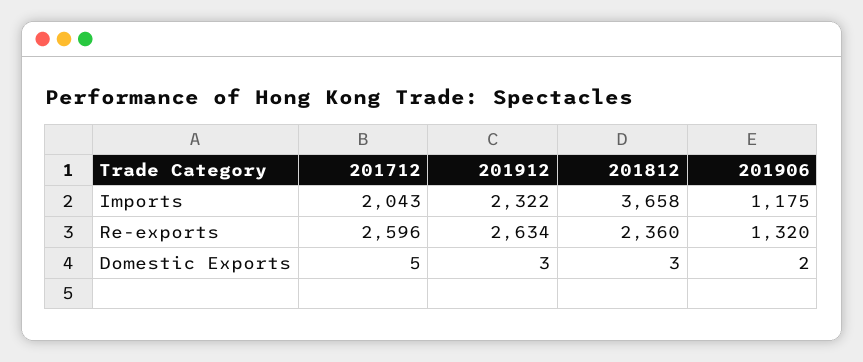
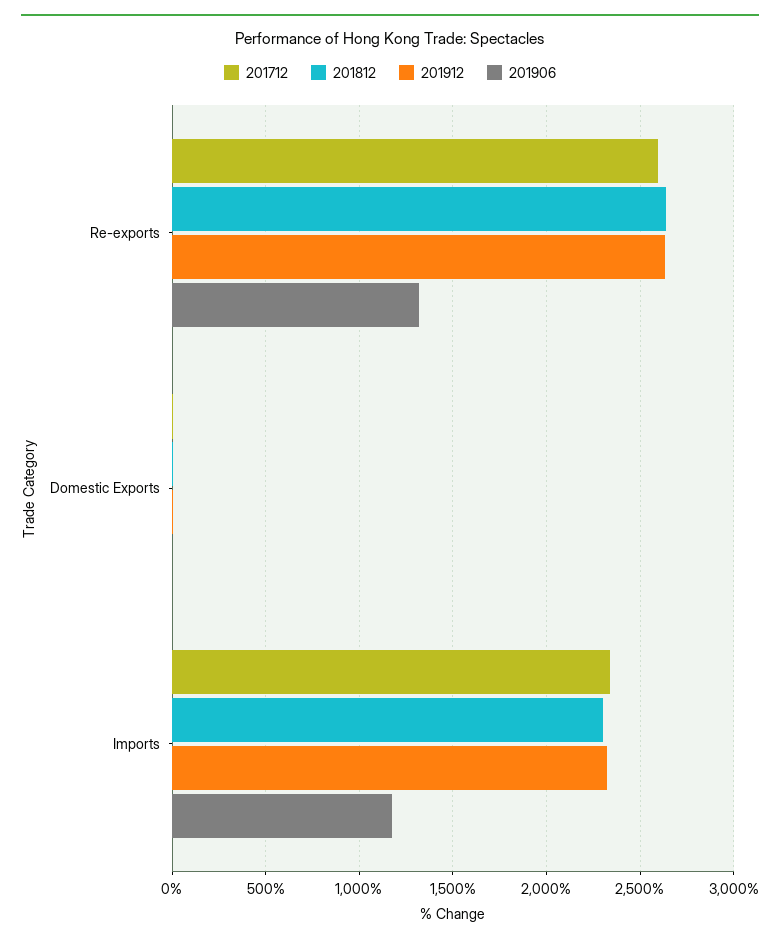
  {
    "201712": {
-     "Imports": 2043,
+     "Imports": 2350,
      "Re-exports": 2596,
      "Domestic Exports": 5
    },
    "201912": {
      "Imports": 2322,
      "Re-exports": 2634,
      "Domestic Exports": 3
    },
    "201812": {
-     "Imports": 3658,
+     "Imports": 2300,
-     "Re-exports": 2360,
+     "Re-exports": 2650,
      "Domestic Exports": 3
    },
    "201906": {
      "Imports": 1175,
      "Re-exports": 1320,
      "Domestic Exports": 2
    }
  }

